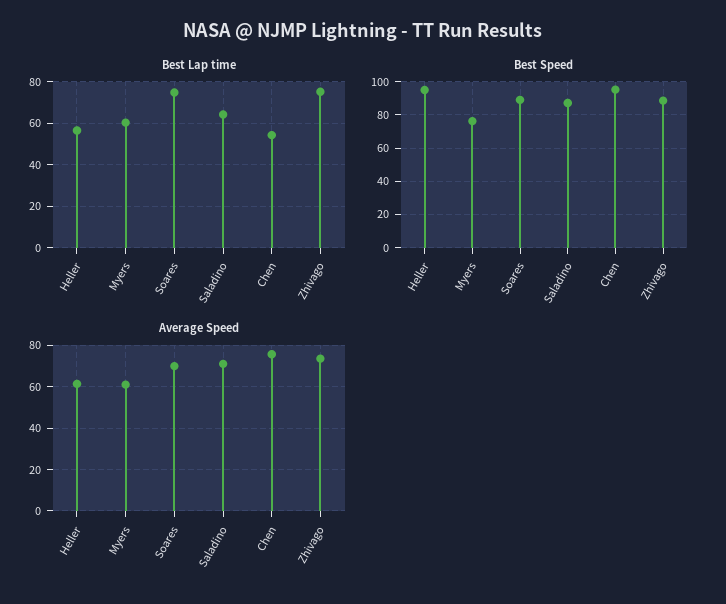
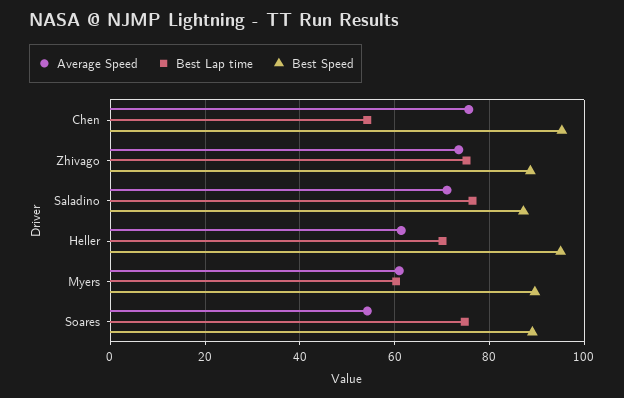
  {
    "Best Lap time": {
-     "Heller": 55,
+     "Heller": 70,
      "Myers": 60,
      "Soares": 74,
-     "Saladino": 65,
+     "Saladino": 76,
      "Chen": 54,
      "Zhivago": 76
    },
    "Best Speed": {
      "Heller": 96,
-     "Myers": 75,
+     "Myers": 90,
      "Soares": 90,
      "Saladino": 88,
      "Chen": 96,
      "Zhivago": 88
    },
    "Average Speed": {
      "Heller": 62,
      "Myers": 60,
-     "Soares": 70,
+     "Soares": 54,
      "Saladino": 72,
      "Chen": 76,
      "Zhivago": 74
    }
  }

